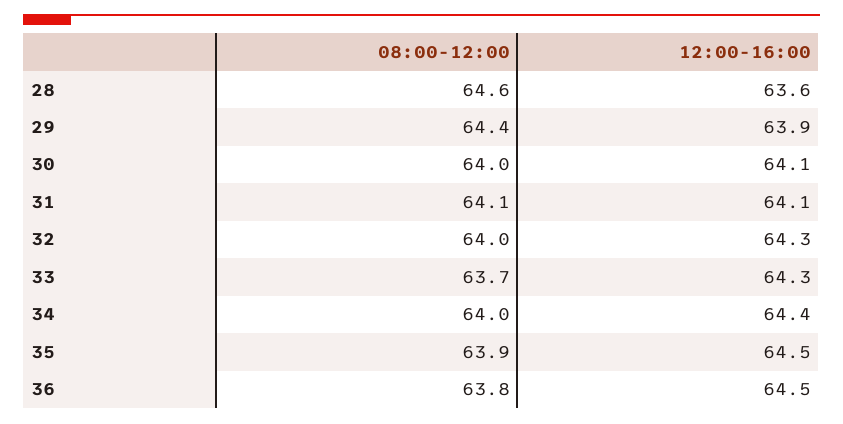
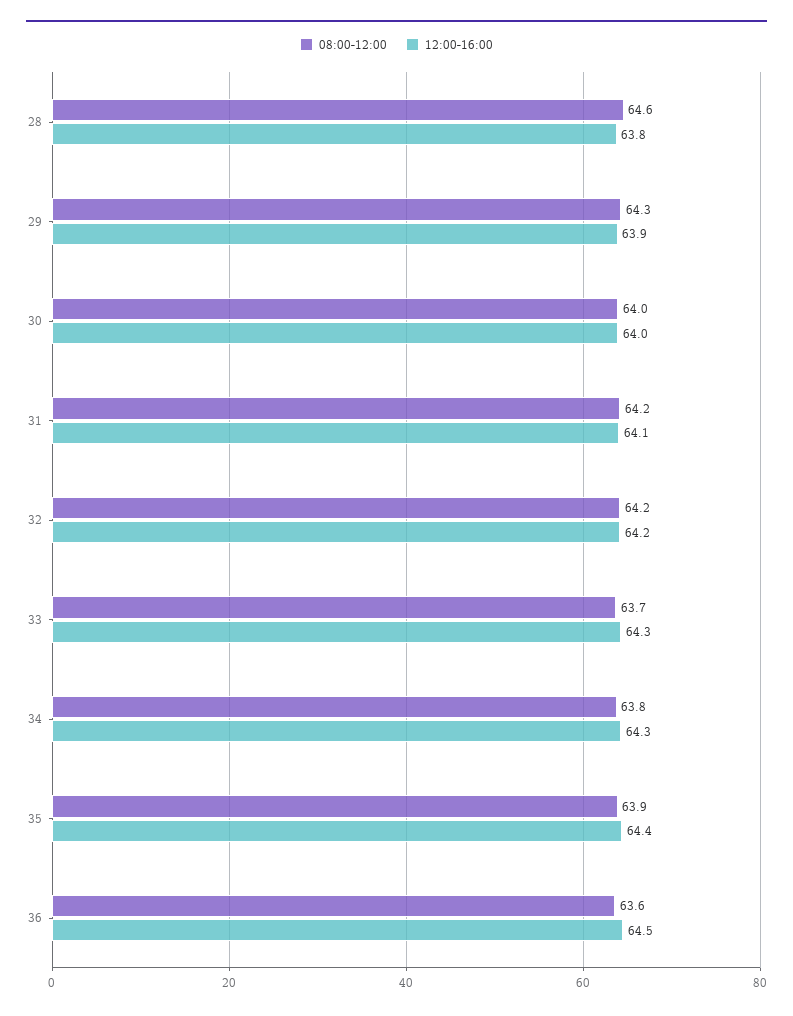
  {
    "08:00-12:00": {
      "28": 64.6,
-     "29": 64.4,
+     "29": 64.3,
      "30": 64,
-     "31": 64.1,
+     "31": 64.2,
-     "32": 64,
+     "32": 64.2,
      "33": 63.7,
-     "34": 64,
+     "34": 63.8,
      "35": 63.9,
-     "36": 63.8
+     "36": 63.6
    },
    "12:00-16:00": {
-     "28": 63.6,
+     "28": 63.8,
      "29": 63.9,
-     "30": 64.1,
+     "30": 64,
      "31": 64.1,
-     "32": 64.3,
+     "32": 64.2,
      "33": 64.3,
-     "34": 64.4,
+     "34": 64.3,
-     "35": 64.5,
+     "35": 64.4,
      "36": 64.5
    }
  }

